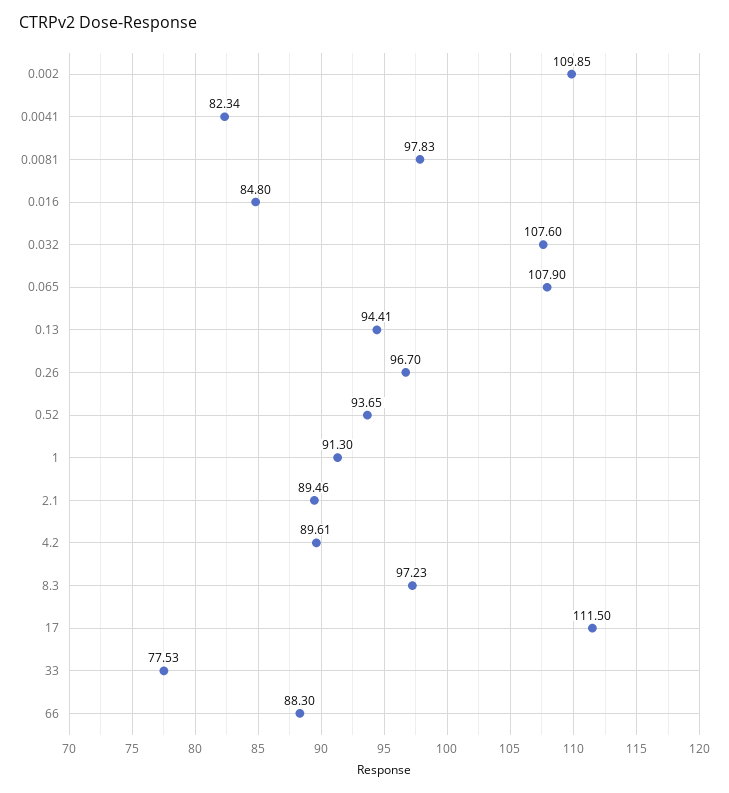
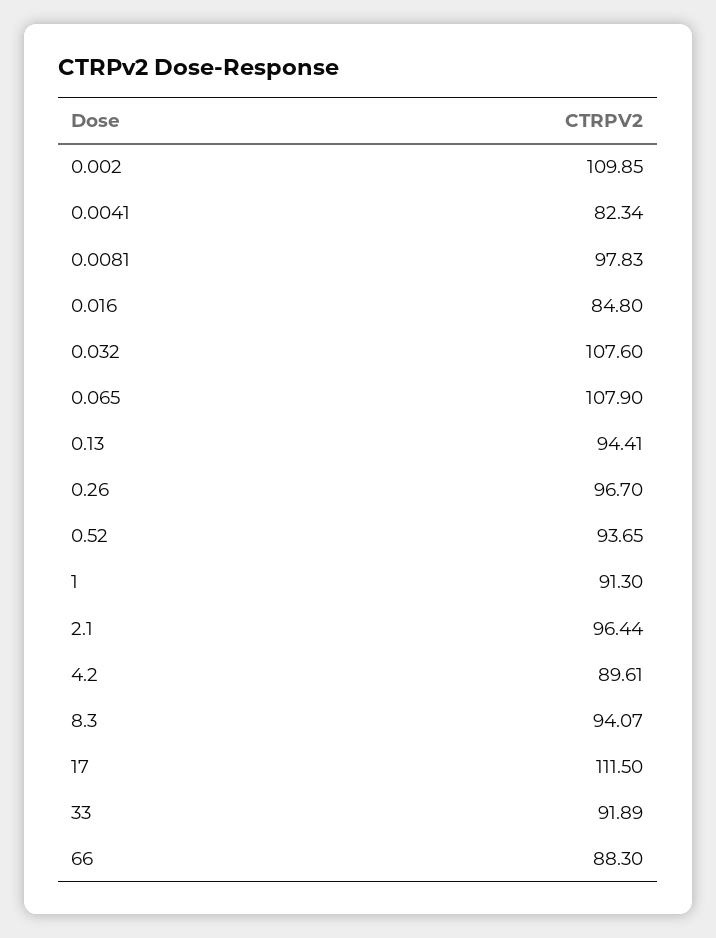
  {
    "0.002": 109.85,
    "0.0041": 82.34,
    "0.0081": 97.83,
    "0.016": 84.8,
    "0.032": 107.6,
    "0.065": 107.9,
    "0.13": 94.41,
    "0.26": 96.7,
    "0.52": 93.65,
    "1": 91.3,
-   "2.1": 89.46,
+   "2.1": 96.44,
    "4.2": 89.61,
-   "8.3": 97.23,
+   "8.3": 94.07,
    "17": 111.5,
-   "33": 77.53,
+   "33": 91.89,
    "66": 88.3
  }

